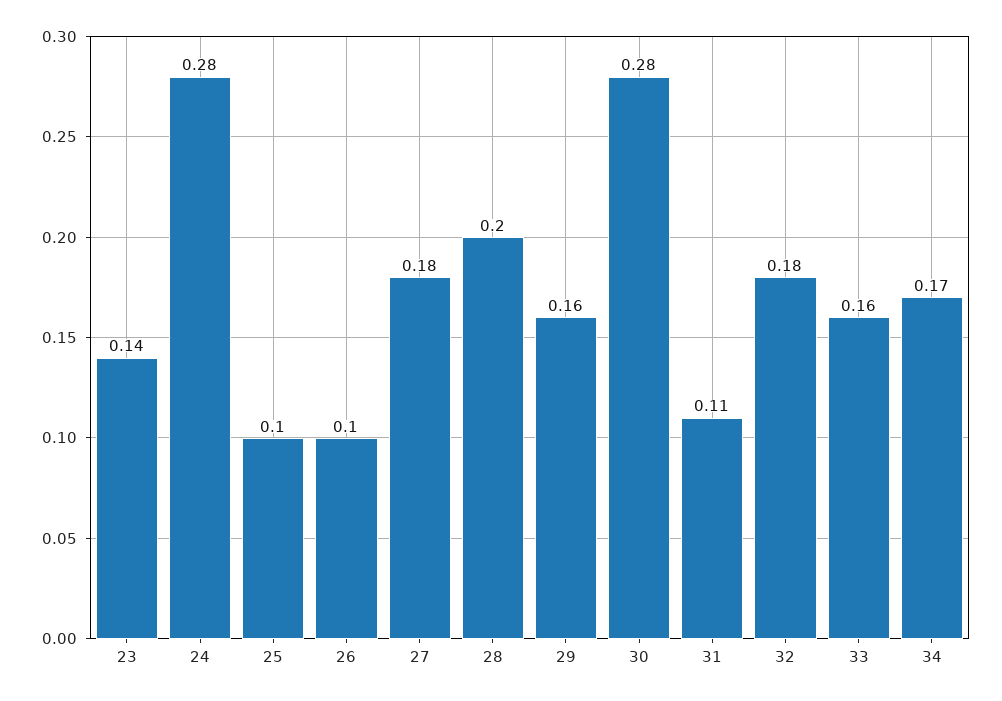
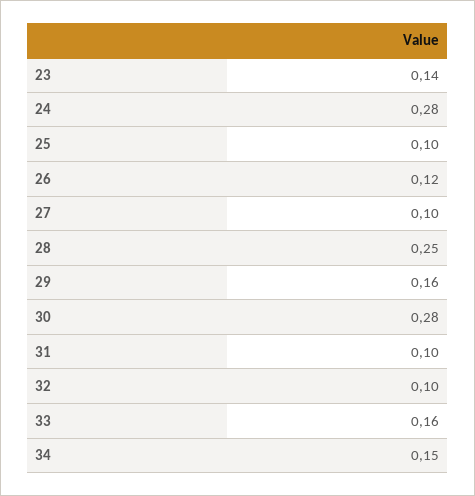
  {
    "23": 0.14,
    "24": 0.28,
    "25": 0.1,
-   "26": 0.1,
+   "26": 0.12,
-   "27": 0.18,
+   "27": 0.1,
-   "28": 0.2,
+   "28": 0.25,
    "29": 0.16,
    "30": 0.28,
-   "31": 0.11,
+   "31": 0.1,
-   "32": 0.18,
+   "32": 0.1,
    "33": 0.16,
-   "34": 0.17
+   "34": 0.15
  }

